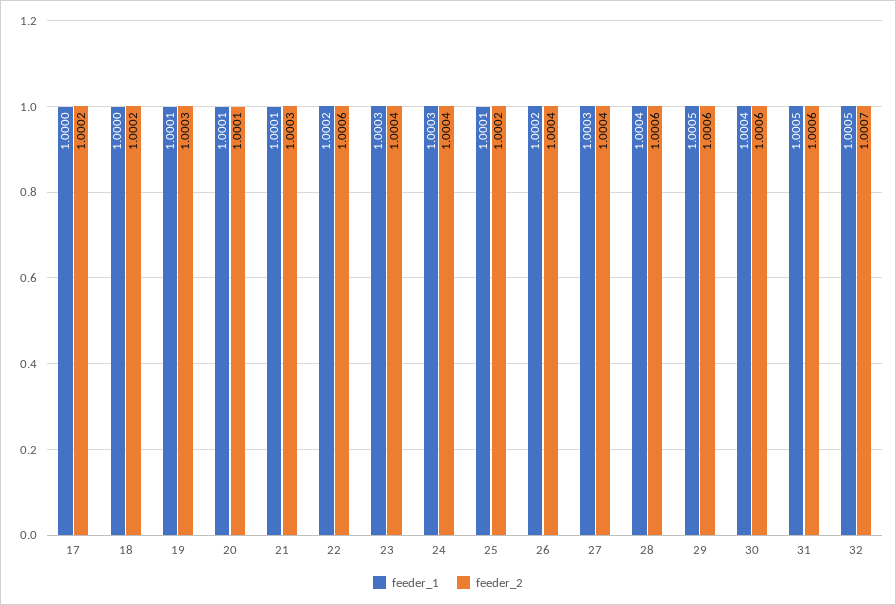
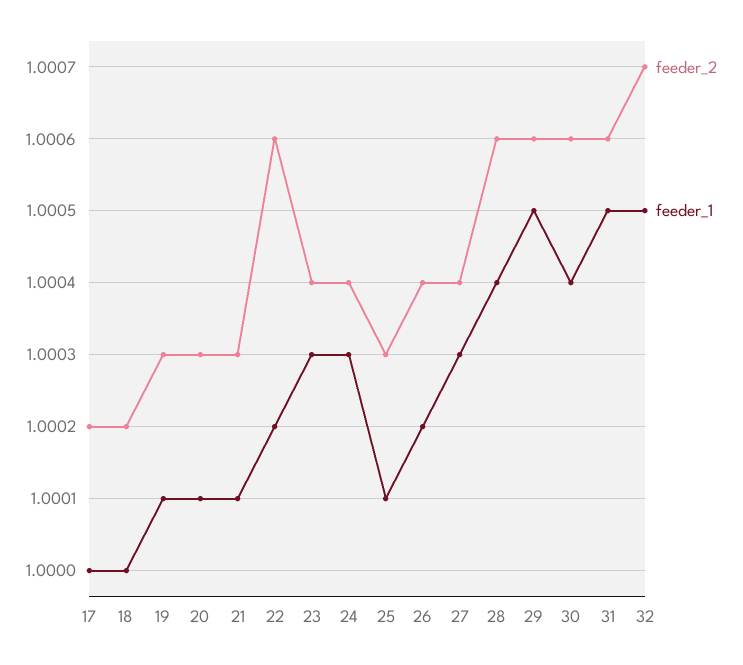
  {
    "feeder_1": {
      "17": 1,
      "18": 1,
      "19": 1.0001,
      "20": 1.0001,
      "21": 1.0001,
      "22": 1.0002,
      "23": 1.0003,
      "24": 1.0003,
      "25": 1.0001,
      "26": 1.0002,
      "27": 1.0003,
      "28": 1.0004,
      "29": 1.0005,
      "30": 1.0004,
      "31": 1.0005,
      "32": 1.0005
    },
    "feeder_2": {
      "17": 1.0002,
      "18": 1.0002,
      "19": 1.0003,
-     "20": 1.0001,
+     "20": 1.0003,
      "21": 1.0003,
      "22": 1.0006,
      "23": 1.0004,
      "24": 1.0004,
-     "25": 1.0002,
+     "25": 1.0003,
      "26": 1.0004,
      "27": 1.0004,
      "28": 1.0006,
      "29": 1.0006,
      "30": 1.0006,
      "31": 1.0006,
      "32": 1.0007
    }
  }

